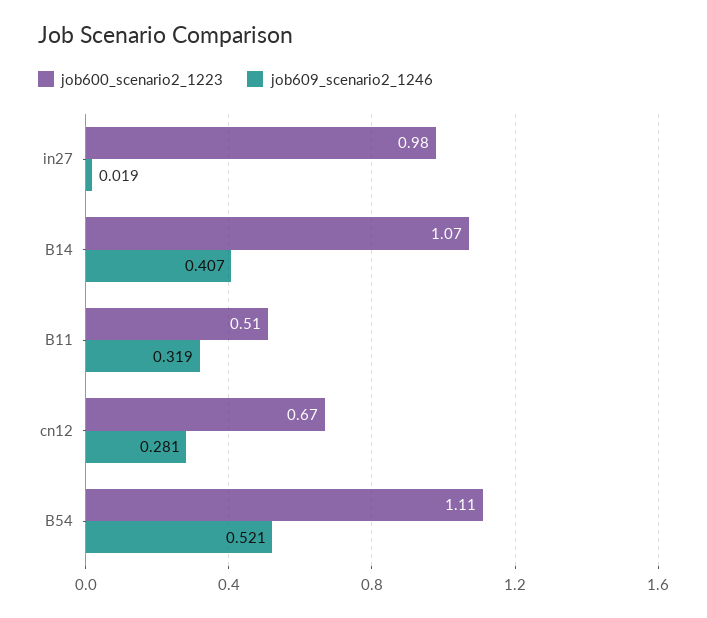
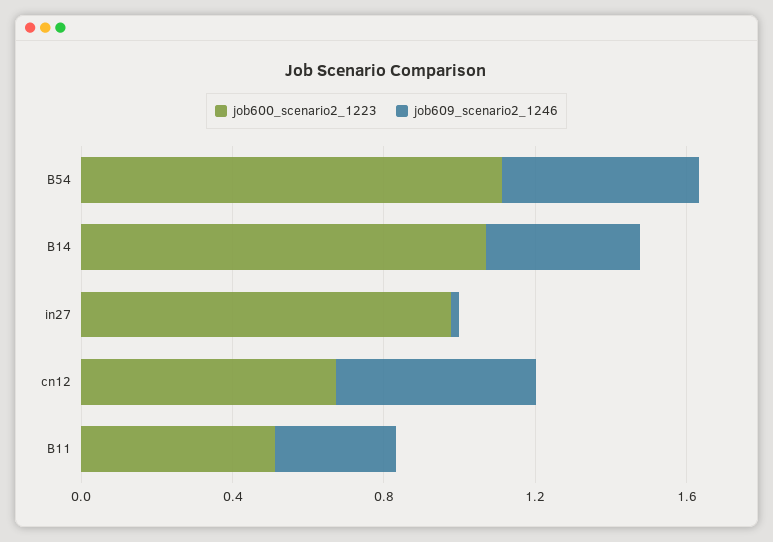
  {
    "job600_scenario2_1223": {
      "in27": 0.98,
      "B14": 1.07,
      "B11": 0.51,
      "cn12": 0.67,
      "B54": 1.11
    },
    "job609_scenario2_1246": {
      "in27": 0.019,
      "B14": 0.407,
      "B11": 0.319,
-     "cn12": 0.281,
+     "cn12": 0.5,
      "B54": 0.521
    }
  }

